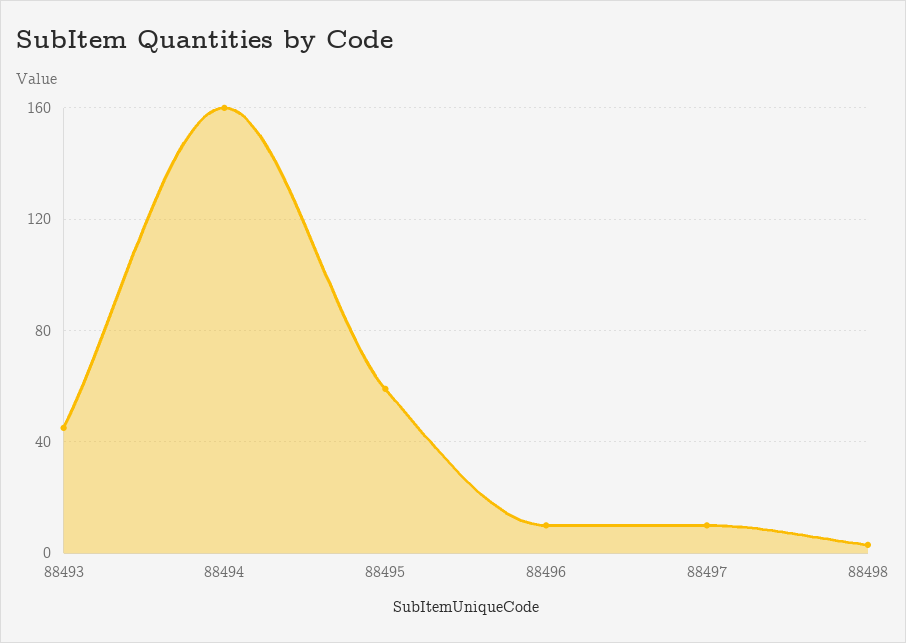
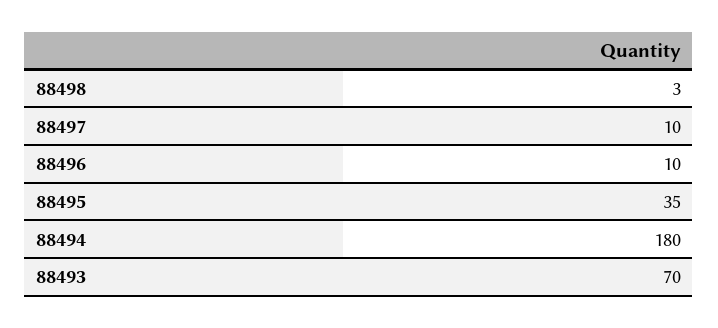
  {
-   "88493": 45,
+   "88493": 70,
-   "88494": 160,
+   "88494": 180,
-   "88495": 60,
+   "88495": 35,
    "88496": 10,
    "88497": 10,
    "88498": 3
  }

